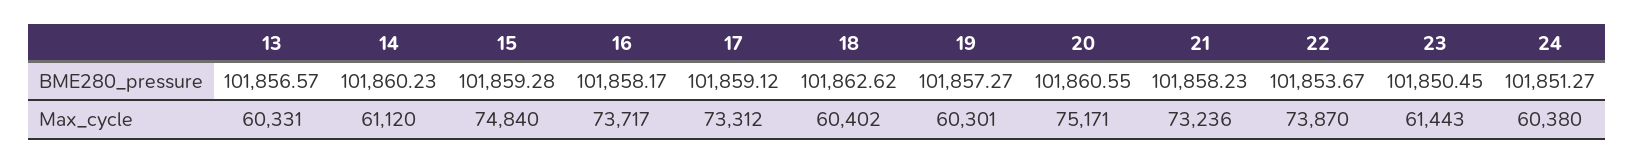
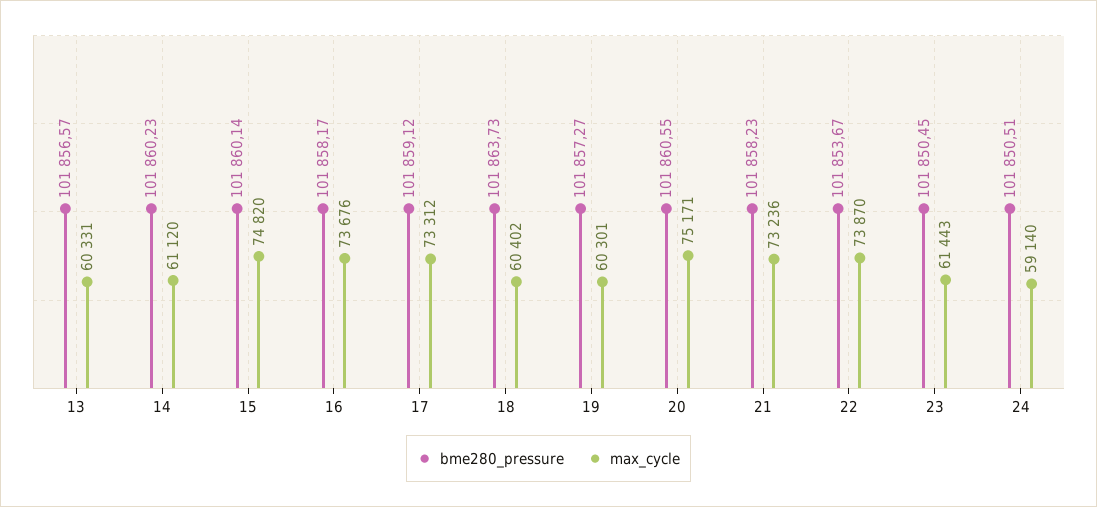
  {
    "BME280_pressure": {
      "13": 101856.57,
      "14": 101860.23,
-     "15": 101859.28,
+     "15": 101860.14,
      "16": 101858.17,
      "17": 101859.12,
-     "18": 101862.62,
+     "18": 101863.73,
      "19": 101857.27,
      "20": 101860.55,
      "21": 101858.23,
      "22": 101853.67,
      "23": 101850.45,
-     "24": 101851.27
+     "24": 101850.51
    },
    "Max_cycle": {
      "13": 60331,
      "14": 61120,
-     "15": 74840,
+     "15": 74820,
-     "16": 73717,
+     "16": 73676,
      "17": 73312,
      "18": 60402,
      "19": 60301,
      "20": 75171,
      "21": 73236,
      "22": 73870,
      "23": 61443,
-     "24": 60380
+     "24": 59140
    }
  }

